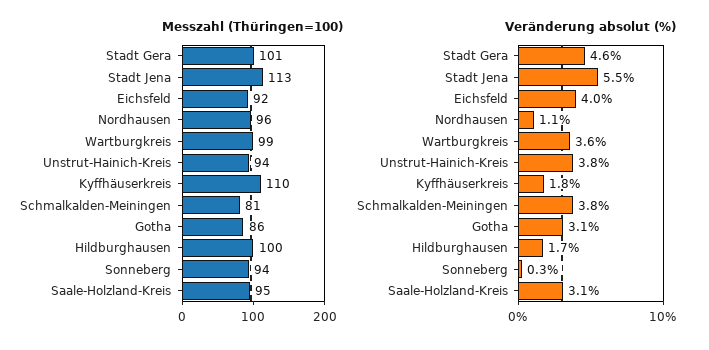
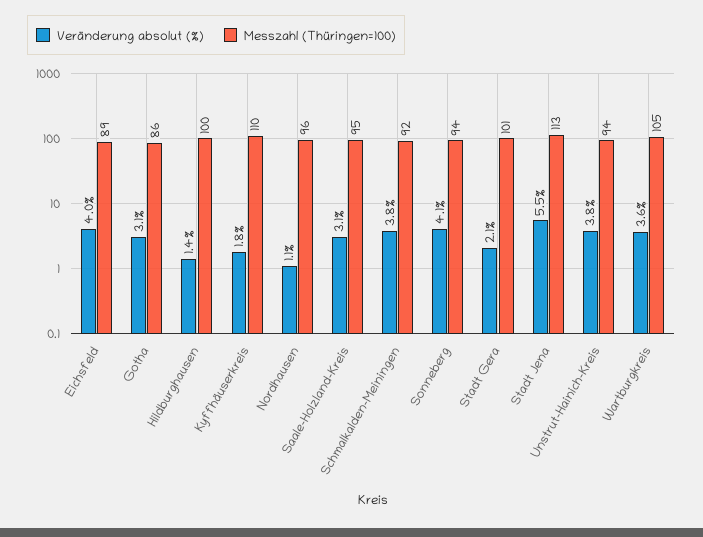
  {
    "Messzahl (Thüringen=100)": {
      "Stadt Gera": 101,
      "Stadt Jena": 113,
-     "Eichsfeld": 92,
+     "Eichsfeld": 89,
      "Nordhausen": 96,
-     "Wartburgkreis": 99,
+     "Wartburgkreis": 105,
      "Unstrut-Hainich-Kreis": 94,
      "Kyffhäuserkreis": 110,
-     "Schmalkalden-Meiningen": 81,
+     "Schmalkalden-Meiningen": 92,
      "Gotha": 86,
      "Hildburghausen": 100,
      "Sonneberg": 94,
      "Saale-Holzland-Kreis": 95
    },
    "Veränderung absolut (%)": {
-     "Stadt Gera": 4.6,
+     "Stadt Gera": 2.1,
      "Stadt Jena": 5.5,
      "Eichsfeld": 4,
      "Nordhausen": 1.1,
      "Wartburgkreis": 3.6,
      "Unstrut-Hainich-Kreis": 3.8,
      "Kyffhäuserkreis": 1.8,
      "Schmalkalden-Meiningen": 3.8,
      "Gotha": 3.1,
-     "Hildburghausen": 1.7,
+     "Hildburghausen": 1.4,
-     "Sonneberg": 0.3,
+     "Sonneberg": 4.1,
      "Saale-Holzland-Kreis": 3.1
    }
  }

